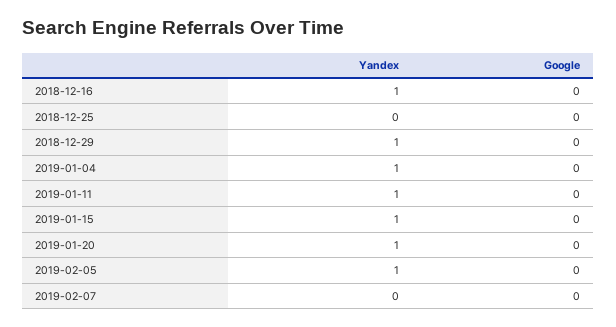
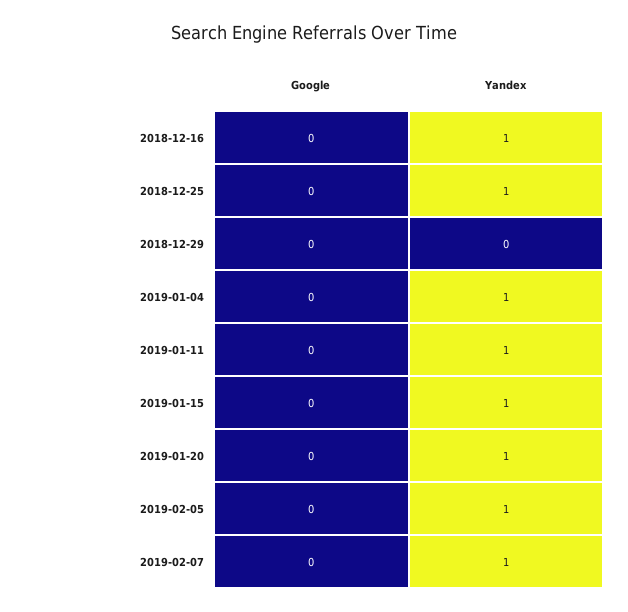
  {
    "Yandex": {
      "2018-12-16": 1,
-     "2018-12-25": 0,
+     "2018-12-25": 1,
-     "2018-12-29": 1,
+     "2018-12-29": 0,
      "2019-01-04": 1,
      "2019-01-11": 1,
      "2019-01-15": 1,
      "2019-01-20": 1,
      "2019-02-05": 1,
-     "2019-02-07": 0
+     "2019-02-07": 1
    },
    "Google": {
      "2018-12-16": 0,
      "2018-12-25": 0,
      "2018-12-29": 0,
      "2019-01-04": 0,
      "2019-01-11": 0,
      "2019-01-15": 0,
      "2019-01-20": 0,
      "2019-02-05": 0,
      "2019-02-07": 0
    }
  }

